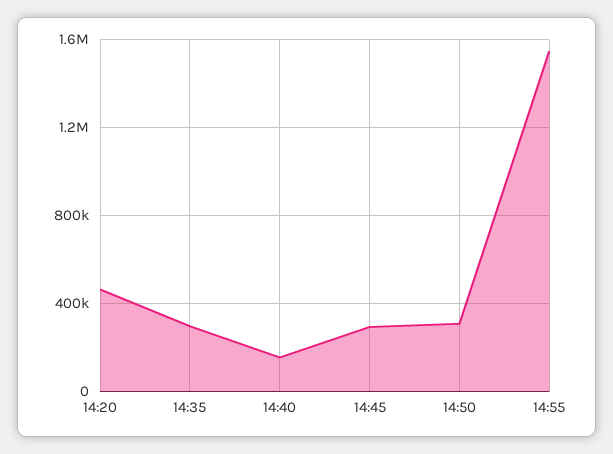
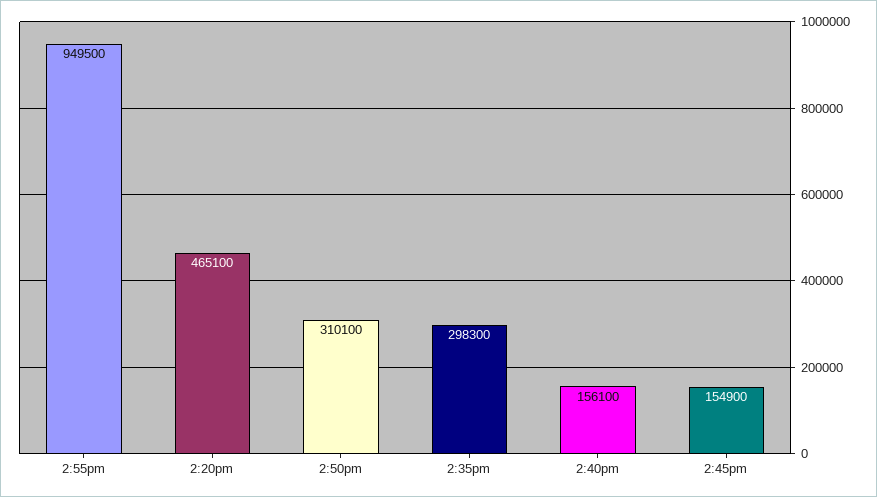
  {
    "14:20": 465100,
    "14:35": 298300,
    "14:40": 156100,
-   "14:45": 300000,
+   "14:45": 154900,
    "14:50": 310100,
-   "14:55": 1550000
+   "14:55": 949500
  }

